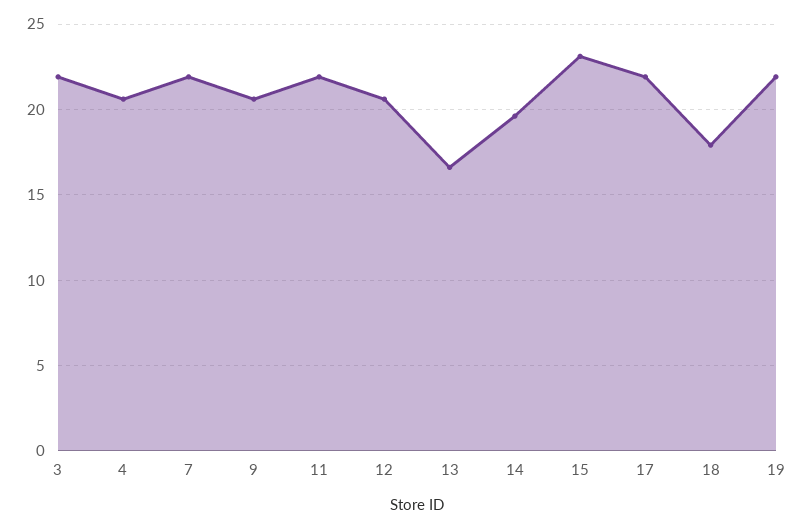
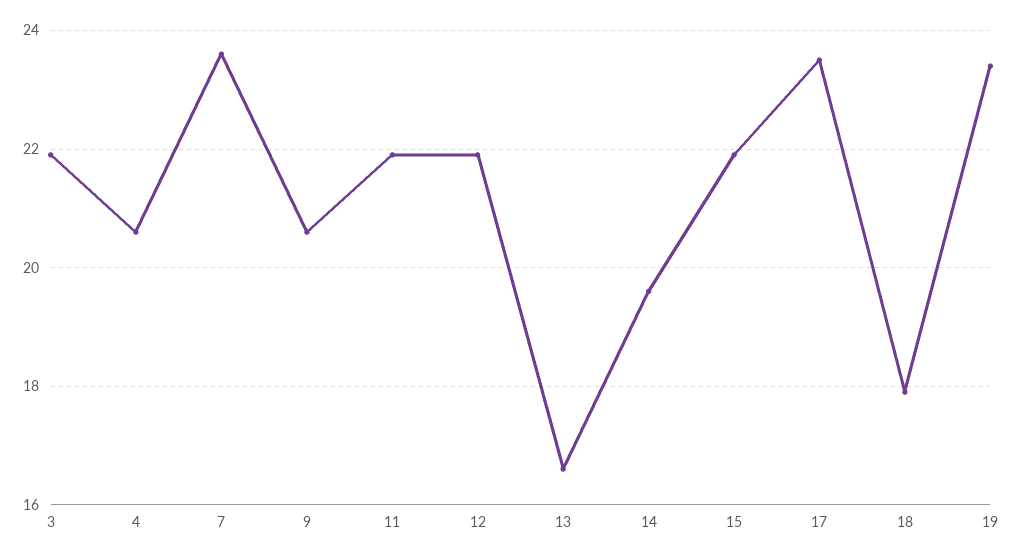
  {
    "3": 22,
    "4": 20.5,
-   "7": 22,
+   "7": 23.5,
    "9": 20.5,
    "11": 22,
-   "12": 20.5,
+   "12": 22,
    "13": 16.5,
    "14": 19.5,
-   "15": 23,
+   "15": 22,
-   "17": 22,
+   "17": 23.5,
    "18": 18,
-   "19": 22
+   "19": 23.5
  }

